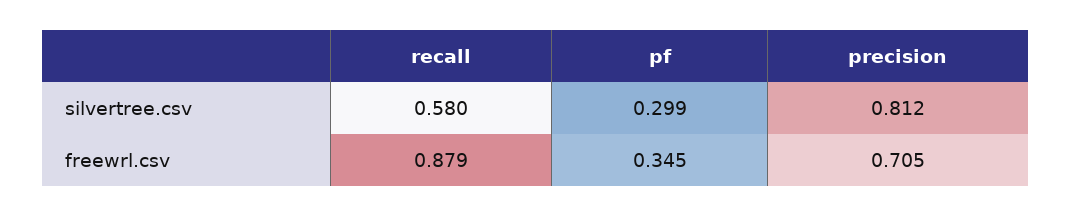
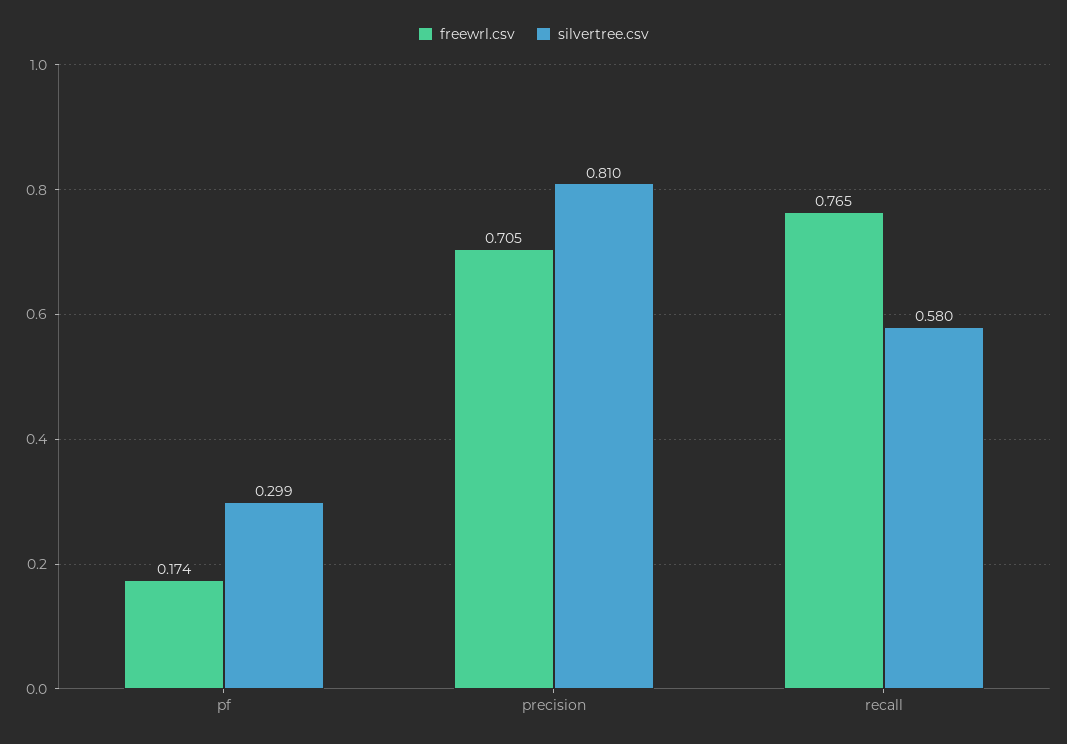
  {
    "silvertree.csv": {
      "recall": 0.58,
      "pf": 0.299,
-     "precision": 0.812
+     "precision": 0.81
    },
    "freewrl.csv": {
-     "recall": 0.879,
+     "recall": 0.765,
-     "pf": 0.345,
+     "pf": 0.174,
      "precision": 0.705
    }
  }

